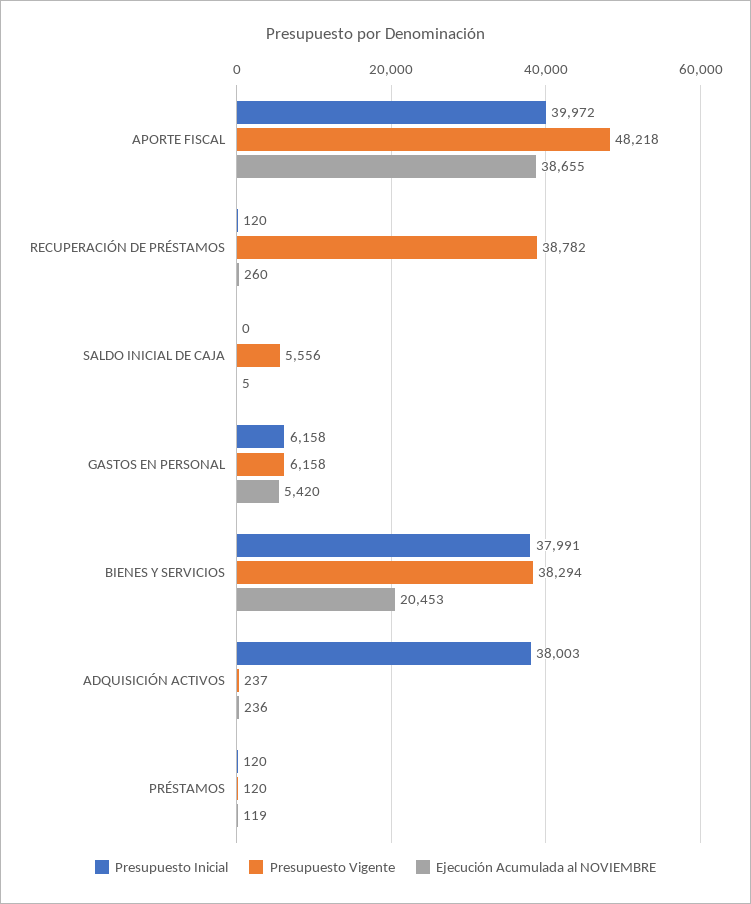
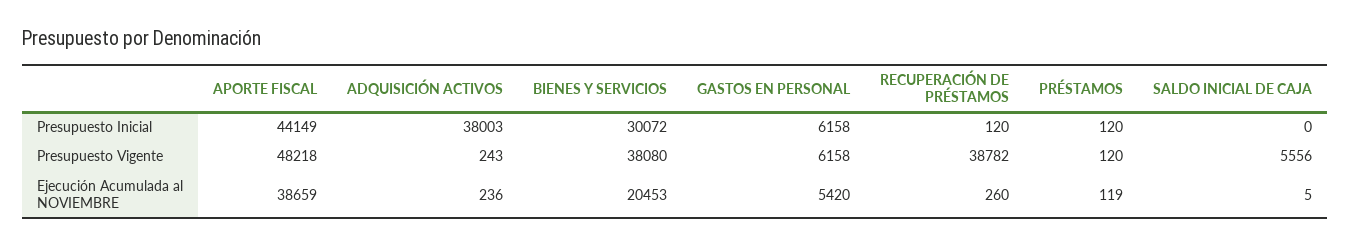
  {
    "Presupuesto Inicial": {
-     "APORTE FISCAL": 39972,
+     "APORTE FISCAL": 44149,
      "RECUPERACIÓN DE PRÉSTAMOS": 120,
      "SALDO INICIAL DE CAJA": 0,
      "GASTOS EN PERSONAL": 6158,
-     "BIENES Y SERVICIOS": 37991,
+     "BIENES Y SERVICIOS": 30072,
      "ADQUISICIÓN ACTIVOS": 38003,
      "PRÉSTAMOS": 120
    },
    "Presupuesto Vigente": {
      "APORTE FISCAL": 48218,
      "RECUPERACIÓN DE PRÉSTAMOS": 38782,
      "SALDO INICIAL DE CAJA": 5556,
      "GASTOS EN PERSONAL": 6158,
-     "BIENES Y SERVICIOS": 38294,
+     "BIENES Y SERVICIOS": 38080,
-     "ADQUISICIÓN ACTIVOS": 237,
+     "ADQUISICIÓN ACTIVOS": 243,
      "PRÉSTAMOS": 120
    },
    "Ejecución Acumulada al NOVIEMBRE": {
-     "APORTE FISCAL": 38655,
+     "APORTE FISCAL": 38659,
      "RECUPERACIÓN DE PRÉSTAMOS": 260,
      "SALDO INICIAL DE CAJA": 5,
      "GASTOS EN PERSONAL": 5420,
      "BIENES Y SERVICIOS": 20453,
      "ADQUISICIÓN ACTIVOS": 236,
      "PRÉSTAMOS": 119
    }
  }

